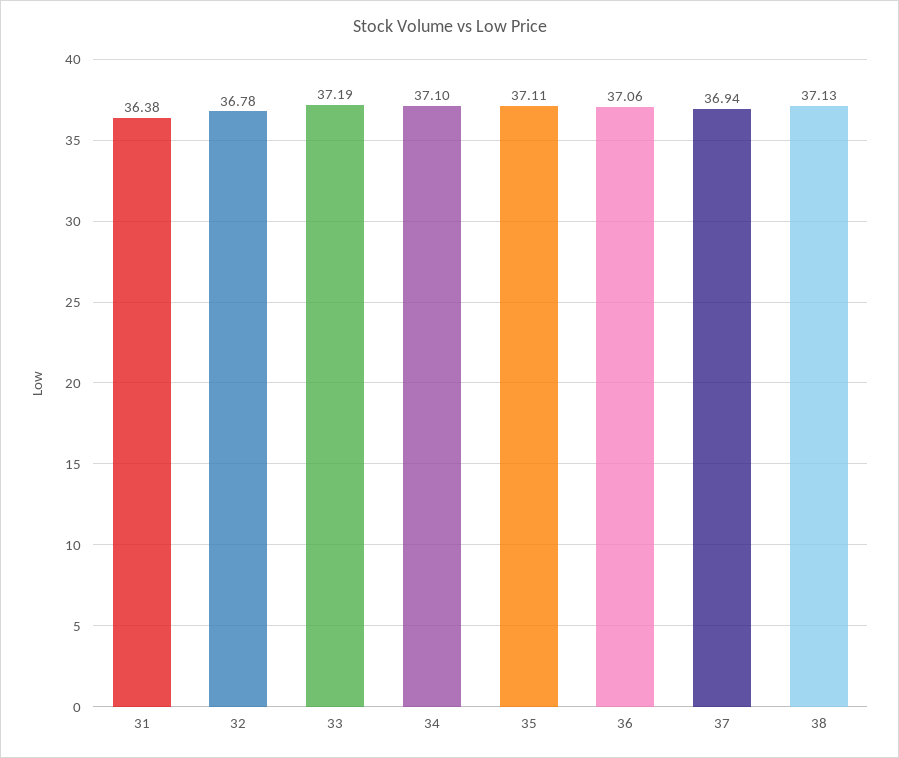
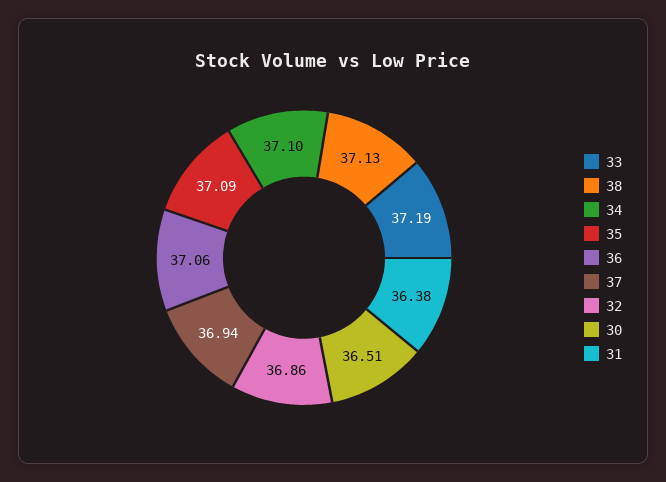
  {
    "31": 36.38,
-   "32": 36.78,
+   "32": 36.86,
    "33": 37.19,
    "34": 37.1,
-   "35": 37.11,
+   "35": 37.09,
    "36": 37.06,
    "37": 36.94,
-   "38": 37.13
+   "38": 37.13,
+   "30": 36.51
  }

